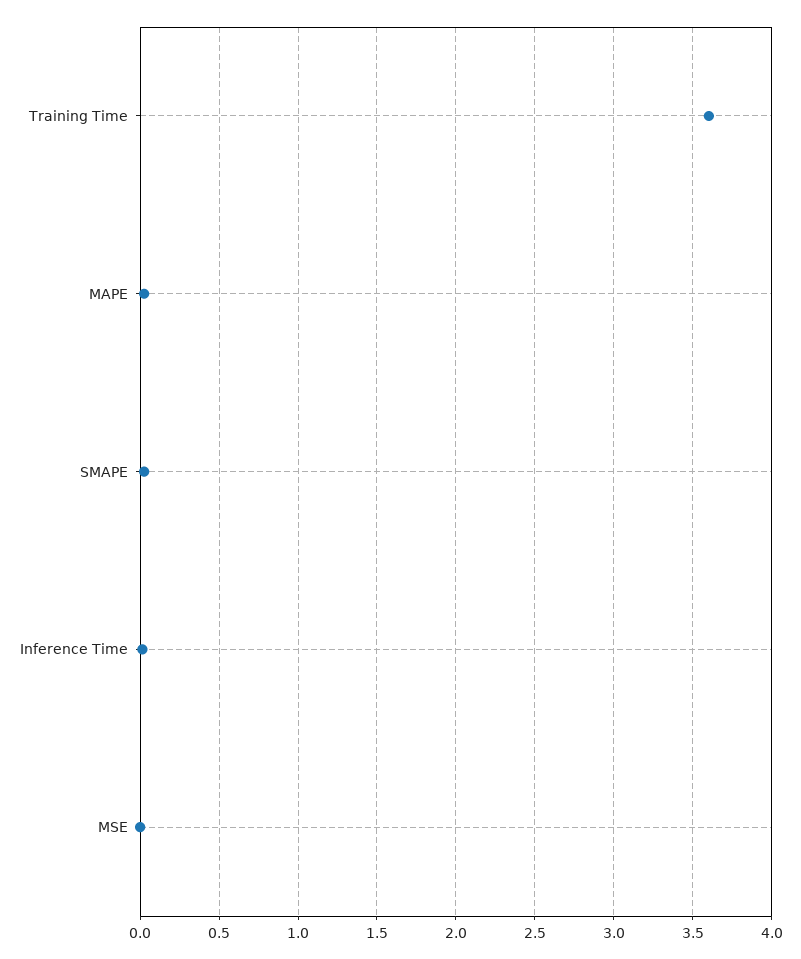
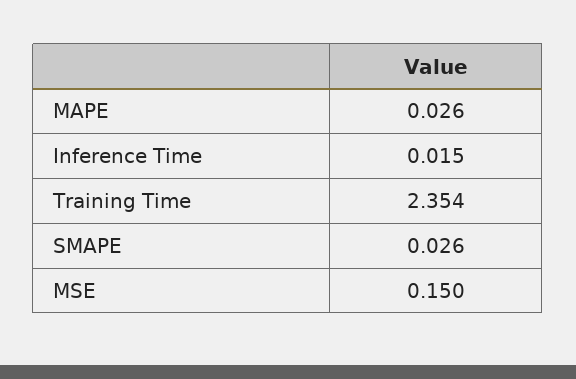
  {
-   "Training Time": 3.6,
+   "Training Time": 2.354,
    "MAPE": 0.026,
    "SMAPE": 0.026,
    "Inference Time": 0.015,
-   "MSE": 0
+   "MSE": 0.15
  }

